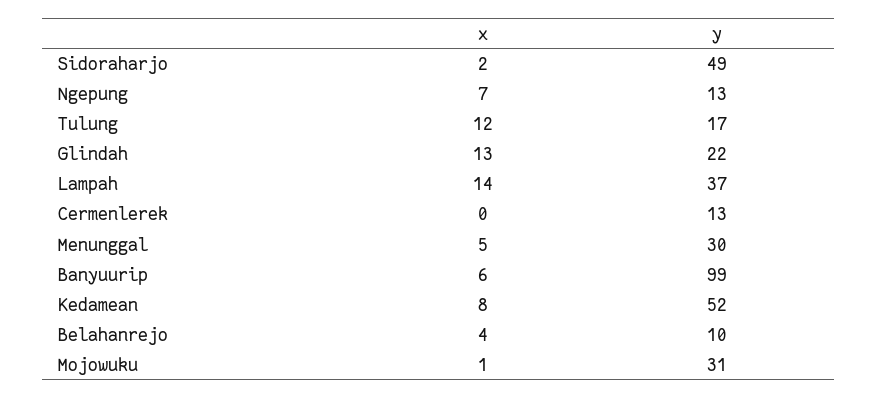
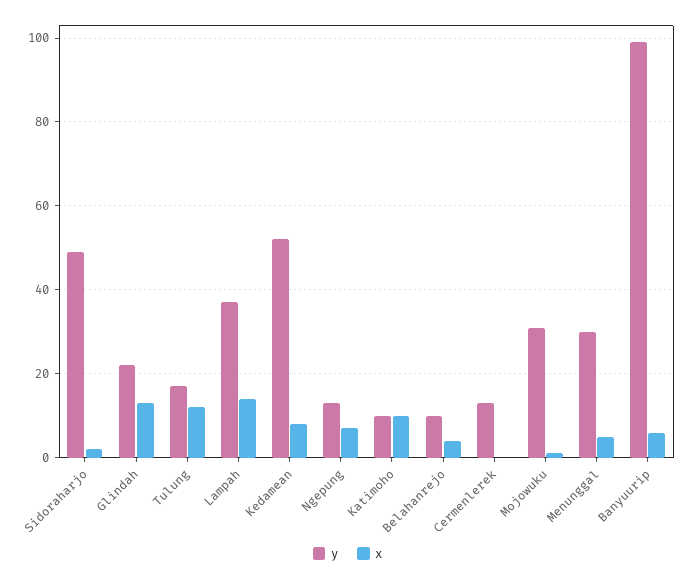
  {
    "x": {
      "Sidoraharjo": 2,
      "Ngepung": 7,
      "Tulung": 12,
      "Glindah": 13,
      "Lampah": 14,
      "Cermenlerek": 0,
      "Menunggal": 5,
      "Banyuurip": 6,
      "Kedamean": 8,
      "Belahanrejo": 4,
-     "Mojowuku": 1
+     "Mojowuku": 1,
+     "Katimoho": 10
    },
    "y": {
      "Sidoraharjo": 49,
      "Ngepung": 13,
      "Tulung": 17,
      "Glindah": 22,
      "Lampah": 37,
      "Cermenlerek": 13,
      "Menunggal": 30,
      "Banyuurip": 99,
      "Kedamean": 52,
      "Belahanrejo": 10,
-     "Mojowuku": 31
+     "Mojowuku": 31,
+     "Katimoho": 10
    }
  }

